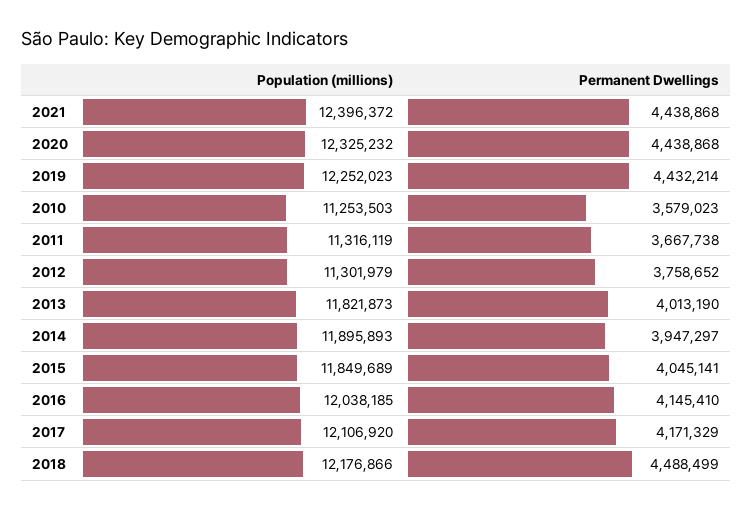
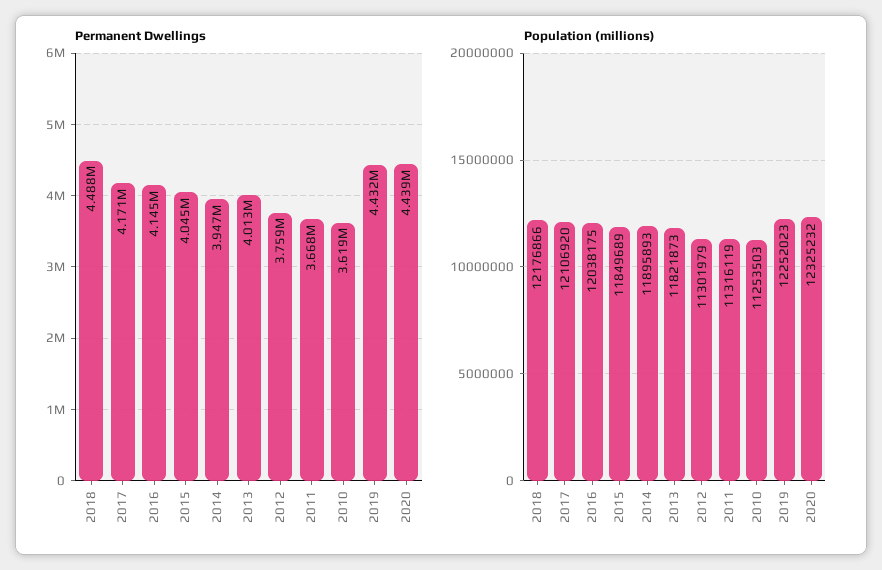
  {
    "Population (millions)": {
-     "2021": 12396372,
      "2020": 12325232,
      "2019": 12252023,
      "2010": 11253503,
      "2011": 11316119,
      "2012": 11301979,
      "2013": 11821873,
      "2014": 11895893,
      "2015": 11849689,
-     "2016": 12038185,
+     "2016": 12038175,
      "2017": 12106920,
      "2018": 12176866
    },
    "Permanent Dwellings": {
-     "2021": 4438868,
      "2020": 4438868,
      "2019": 4432214,
-     "2010": 3579023,
+     "2010": 3619000,
      "2011": 3667738,
      "2012": 3758652,
      "2013": 4013190,
      "2014": 3947297,
      "2015": 4045141,
      "2016": 4145410,
      "2017": 4171329,
      "2018": 4488499
    }
  }

